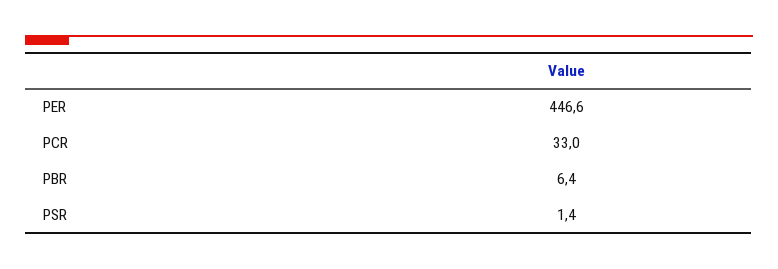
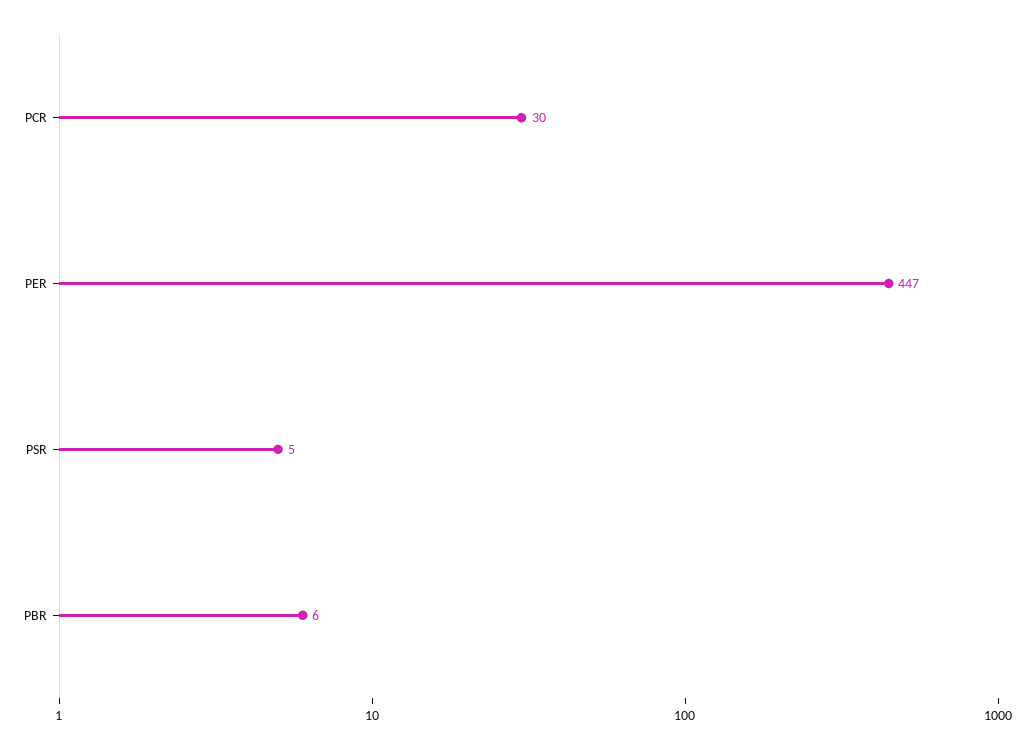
  {
    "PER": 446.6,
-   "PCR": 33,
+   "PCR": 30,
    "PBR": 6.4,
-   "PSR": 1.4
+   "PSR": 5
  }

